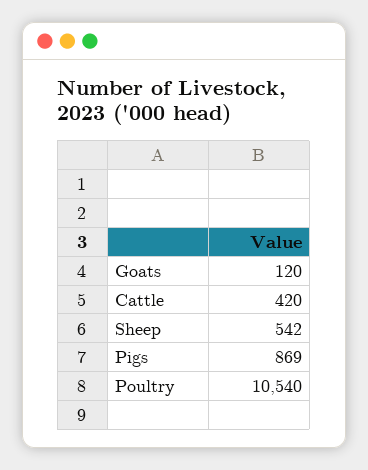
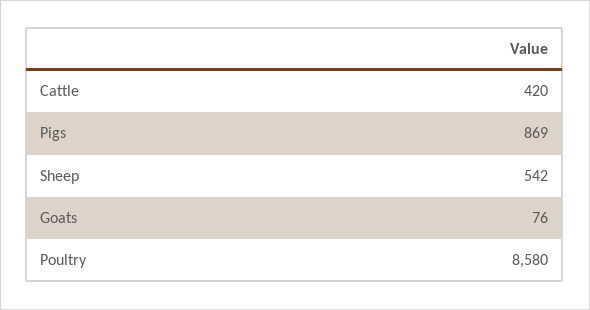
  {
-   "Goats": 120,
+   "Goats": 76,
    "Cattle": 420,
    "Sheep": 542,
    "Pigs": 869,
-   "Poultry": 10540
+   "Poultry": 8580
  }

